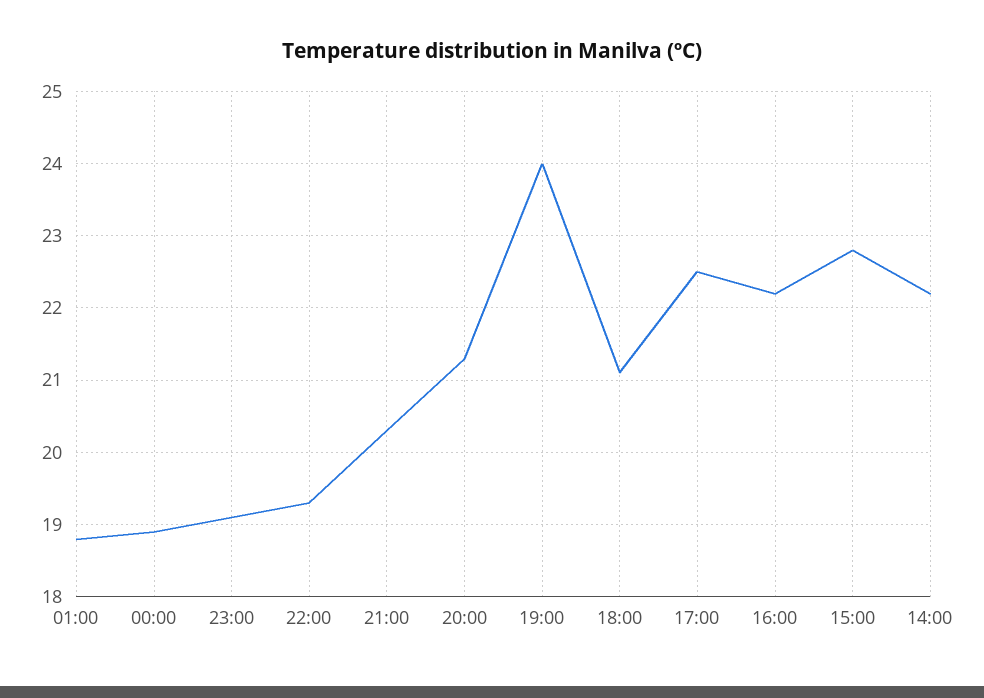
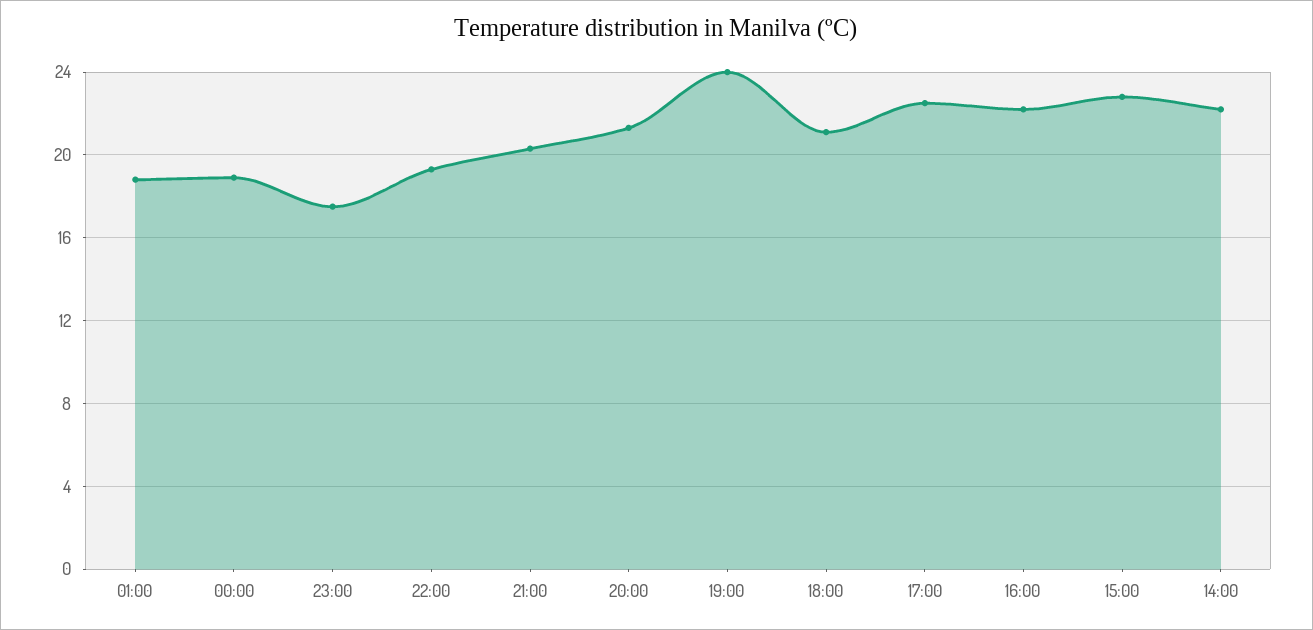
  {
    "01:00": 18.8,
    "00:00": 18.9,
-   "23:00": 19.1,
+   "23:00": 17.5,
    "22:00": 19.3,
    "21:00": 20.3,
    "20:00": 21.3,
    "19:00": 24,
    "18:00": 21.1,
    "17:00": 22.5,
    "16:00": 22.2,
    "15:00": 22.8,
    "14:00": 22.2
  }

